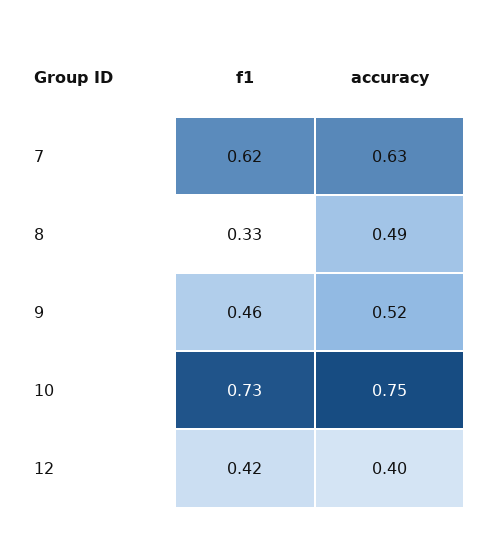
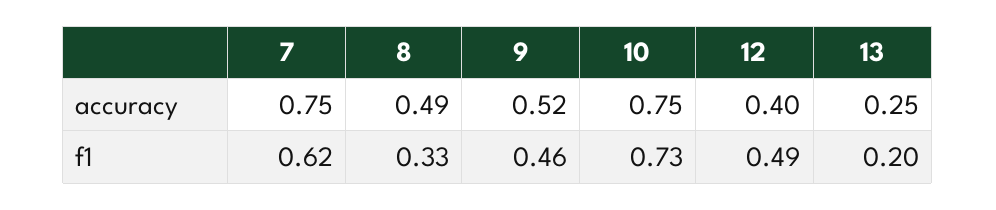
  {
    "f1": {
      "7": 0.62,
      "8": 0.33,
      "9": 0.46,
      "10": 0.73,
-     "12": 0.42
+     "12": 0.49,
+     "13": 0.2
    },
    "accuracy": {
-     "7": 0.63,
+     "7": 0.75,
      "8": 0.49,
      "9": 0.52,
      "10": 0.75,
-     "12": 0.4
+     "12": 0.4,
+     "13": 0.25
    }
  }

